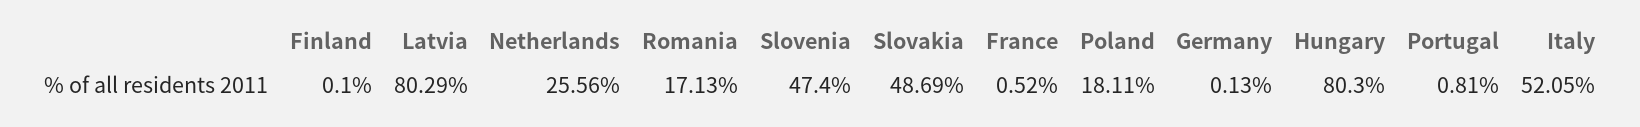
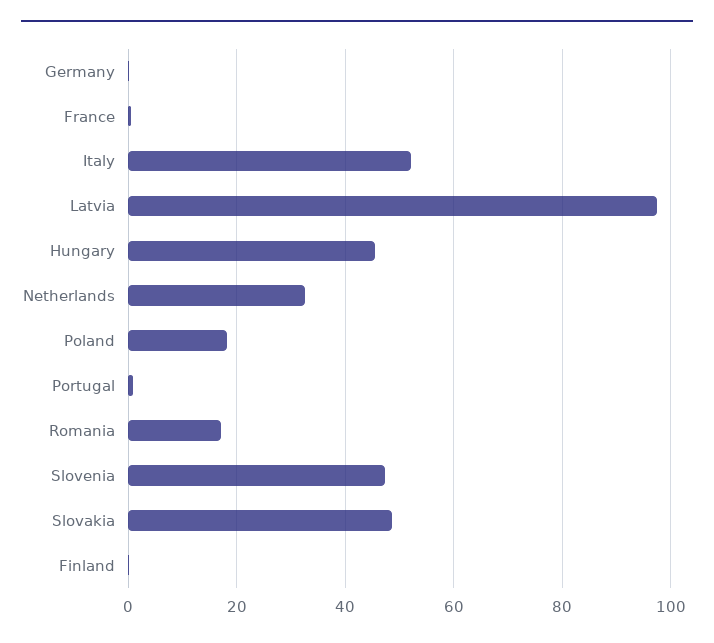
  {
    "Finland": 0.1,
-   "Latvia": 80.29,
+   "Latvia": 98,
-   "Netherlands": 25.56,
+   "Netherlands": 32,
    "Romania": 17.13,
    "Slovenia": 47.4,
    "Slovakia": 48.69,
    "France": 0.52,
    "Poland": 18.11,
    "Germany": 0.13,
-   "Hungary": 80.3,
+   "Hungary": 46,
    "Portugal": 0.81,
    "Italy": 52.05
  }

